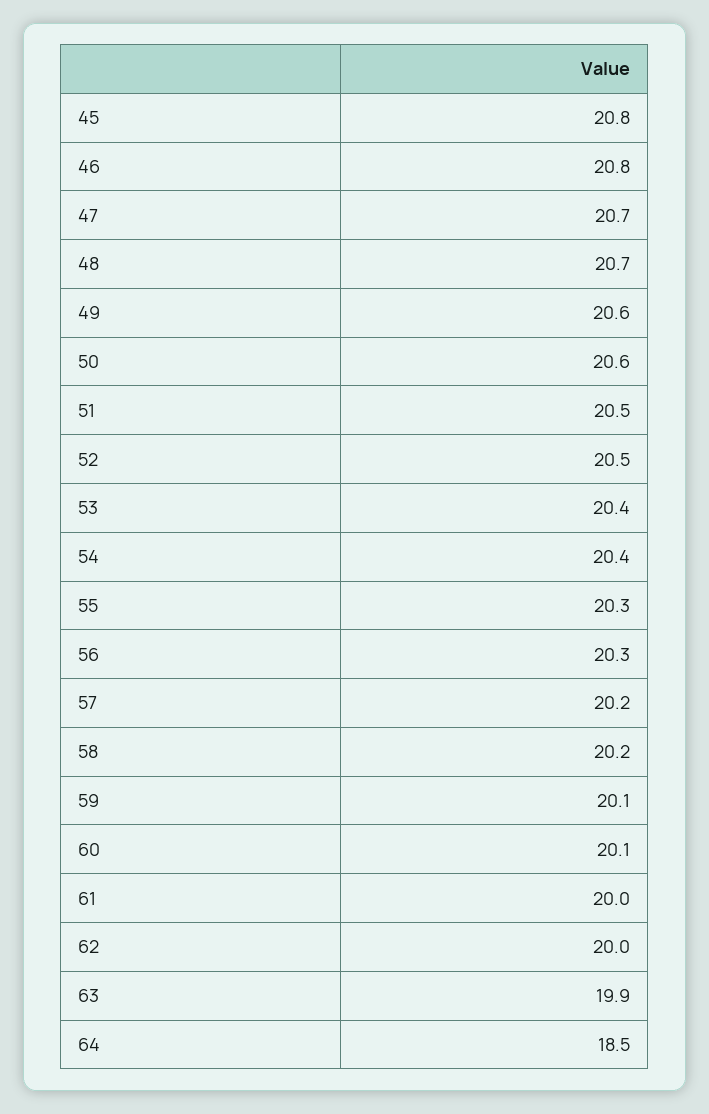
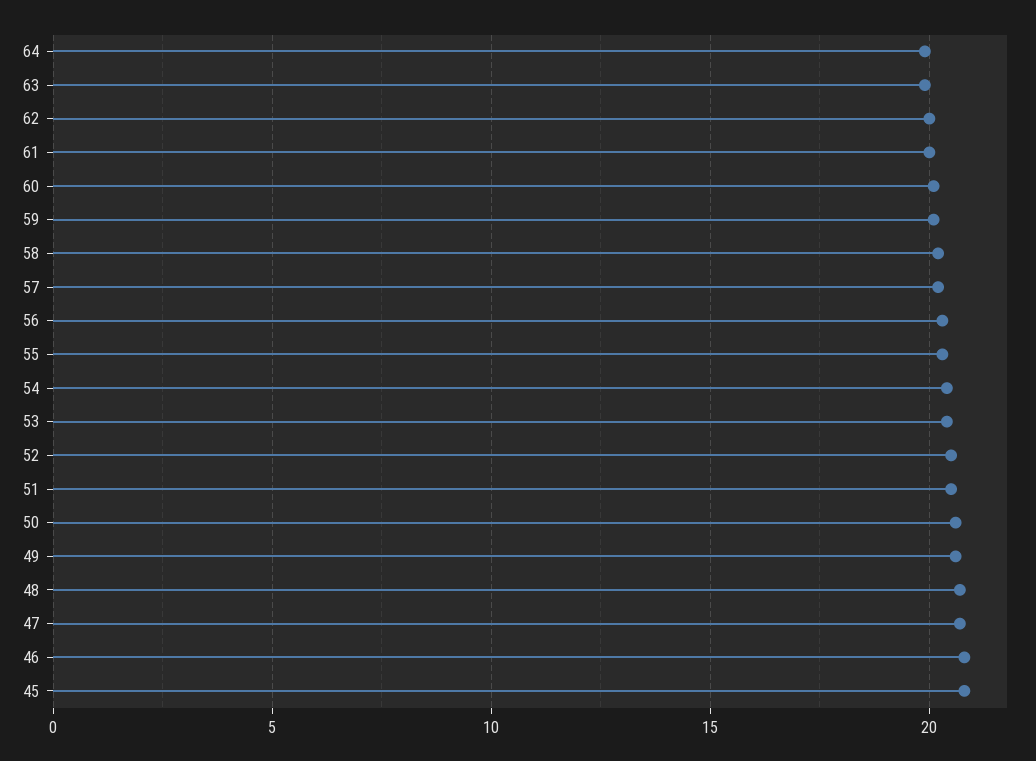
  {
    "45": 20.8,
    "46": 20.8,
    "47": 20.7,
    "48": 20.7,
    "49": 20.6,
    "50": 20.6,
    "51": 20.5,
    "52": 20.5,
    "53": 20.4,
    "54": 20.4,
    "55": 20.3,
    "56": 20.3,
    "57": 20.2,
    "58": 20.2,
    "59": 20.1,
    "60": 20.1,
    "61": 20,
    "62": 20,
    "63": 19.9,
-   "64": 18.5
+   "64": 20
  }

